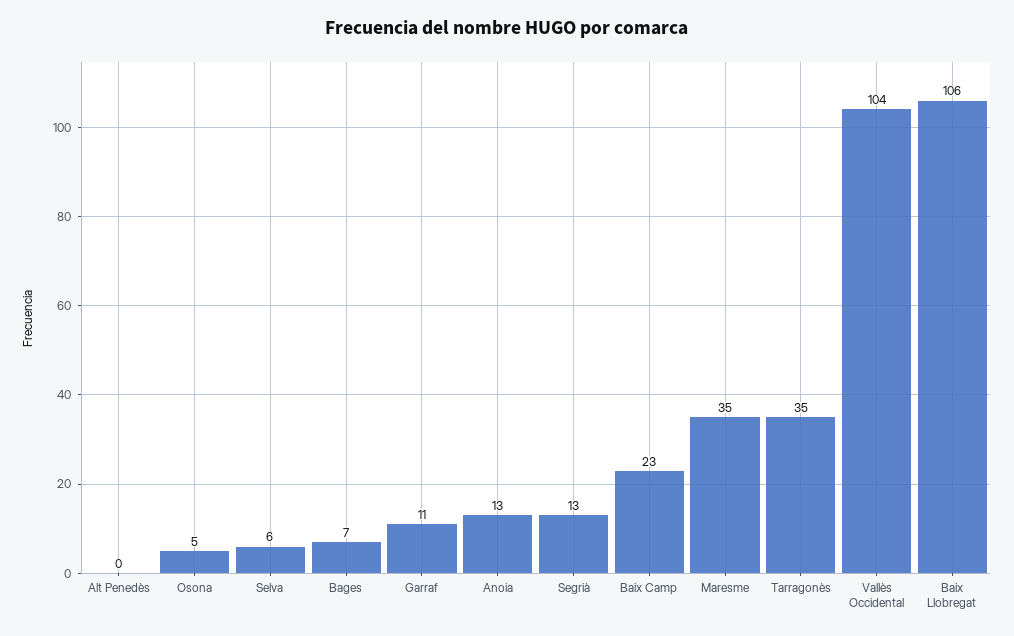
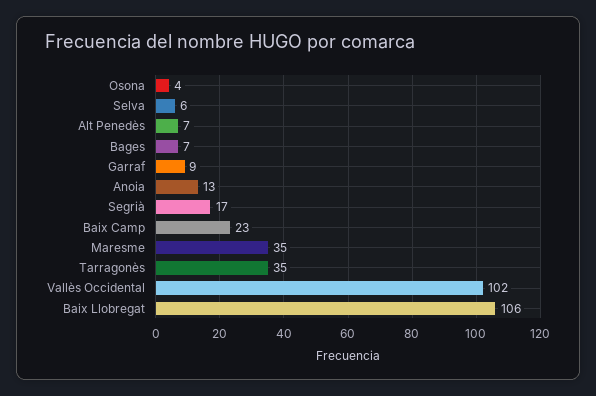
  {
-   "Alt Penedès": 0,
+   "Alt Penedès": 7,
-   "Osona": 5,
+   "Osona": 4,
    "Selva": 6,
    "Bages": 7,
-   "Garraf": 11,
+   "Garraf": 9,
    "Anoia": 13,
-   "Segrià": 13,
+   "Segrià": 17,
    "Baix Camp": 23,
    "Maresme": 35,
    "Tarragonès": 35,
-   "Vallès Occidental": 104,
+   "Vallès Occidental": 102,
    "Baix Llobregat": 106
  }

